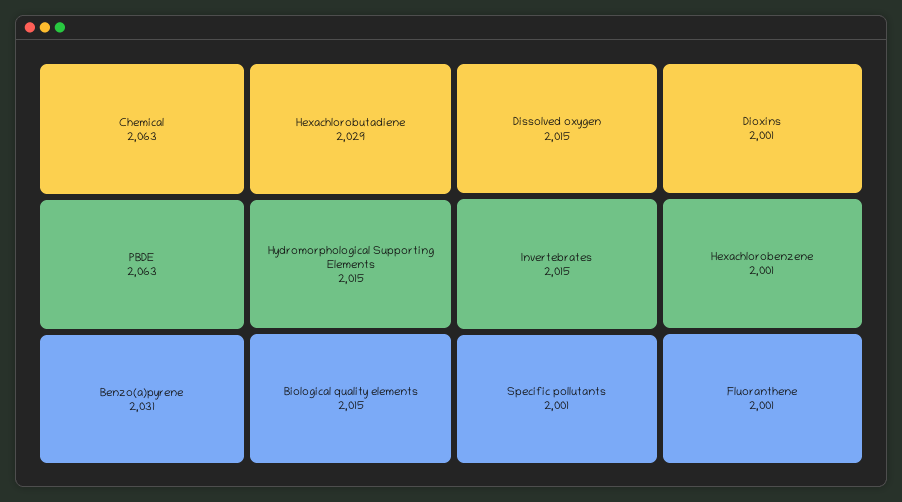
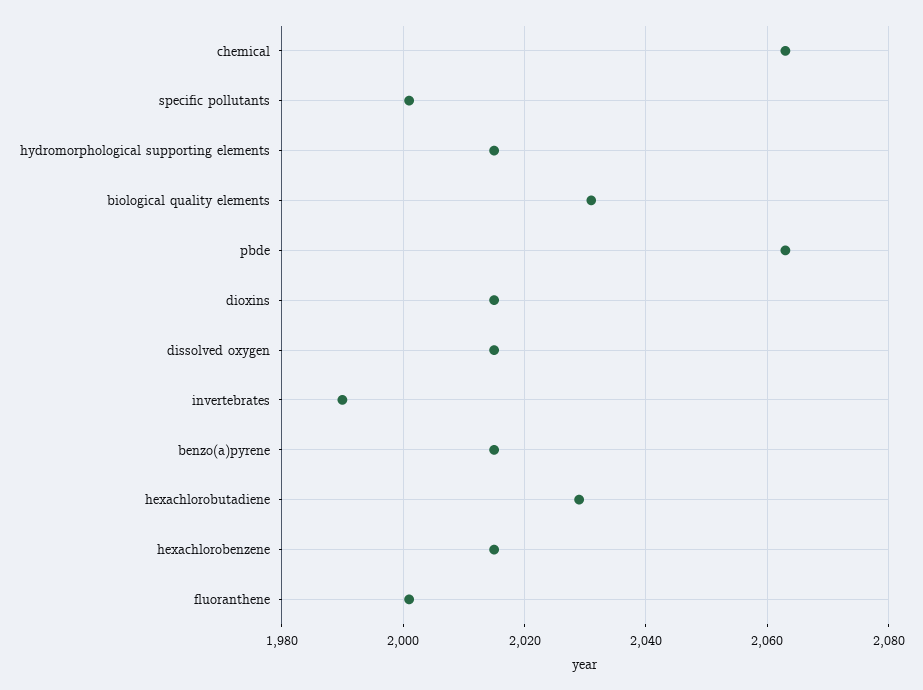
  {
    "Chemical": 2063,
    "PBDE": 2063,
-   "Benzo(a)pyrene": 2031,
+   "Benzo(a)pyrene": 2015,
    "Hexachlorobutadiene": 2029,
    "Hydromorphological Supporting Elements": 2015,
-   "Biological quality elements": 2015,
+   "Biological quality elements": 2030,
    "Dissolved oxygen": 2015,
-   "Invertebrates": 2015,
+   "Invertebrates": 1990,
    "Specific pollutants": 2001,
-   "Dioxins": 2001,
+   "Dioxins": 2015,
-   "Hexachlorobenzene": 2001,
+   "Hexachlorobenzene": 2015,
    "Fluoranthene": 2001
  }

